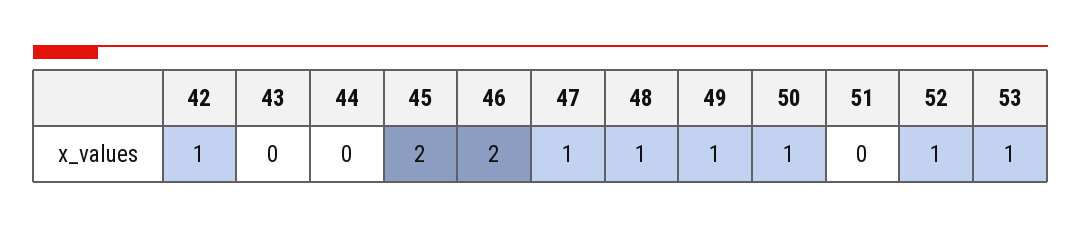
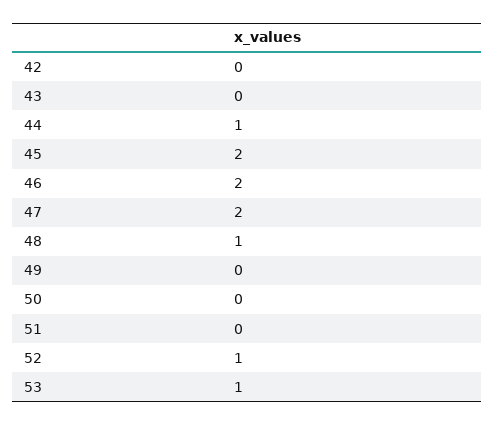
  {
-   "42": 1,
+   "42": 0,
    "43": 0,
-   "44": 0,
+   "44": 1,
    "45": 2,
    "46": 2,
-   "47": 1,
+   "47": 2,
    "48": 1,
-   "49": 1,
+   "49": 0,
-   "50": 1,
+   "50": 0,
    "51": 0,
    "52": 1,
    "53": 1
  }

